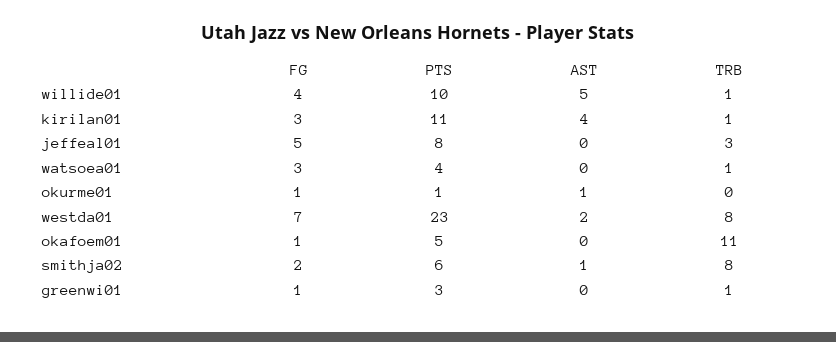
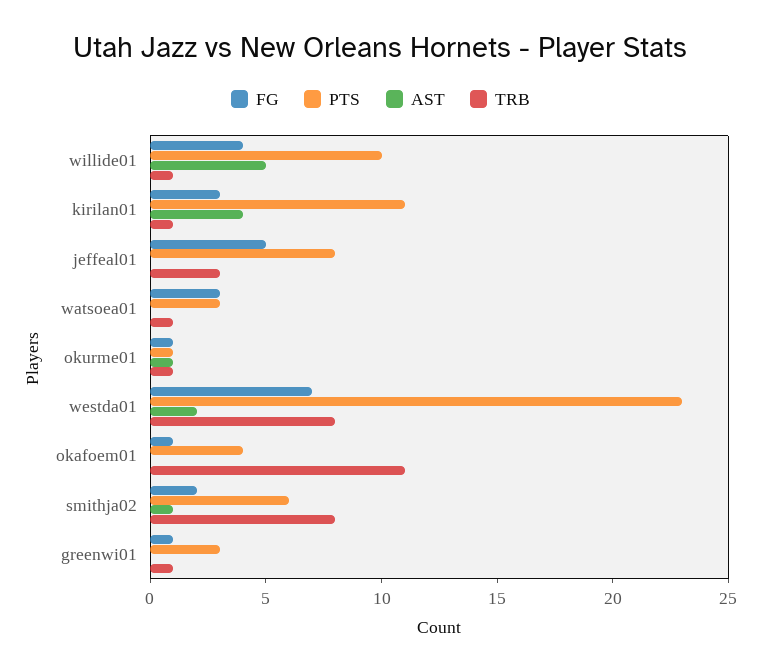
  {
    "FG": {
      "willide01": 4,
      "kirilan01": 3,
      "jeffeal01": 5,
      "watsoea01": 3,
      "okurme01": 1,
      "westda01": 7,
      "okafoem01": 1,
      "smithja02": 2,
      "greenwi01": 1
    },
    "PTS": {
      "willide01": 10,
      "kirilan01": 11,
      "jeffeal01": 8,
-     "watsoea01": 4,
+     "watsoea01": 3,
      "okurme01": 1,
      "westda01": 23,
-     "okafoem01": 5,
+     "okafoem01": 4,
      "smithja02": 6,
      "greenwi01": 3
    },
    "AST": {
      "willide01": 5,
      "kirilan01": 4,
      "jeffeal01": 0,
      "watsoea01": 0,
      "okurme01": 1,
      "westda01": 2,
      "okafoem01": 0,
      "smithja02": 1,
      "greenwi01": 0
    },
    "TRB": {
      "willide01": 1,
      "kirilan01": 1,
      "jeffeal01": 3,
      "watsoea01": 1,
-     "okurme01": 0,
+     "okurme01": 1,
      "westda01": 8,
      "okafoem01": 11,
      "smithja02": 8,
      "greenwi01": 1
    }
  }

